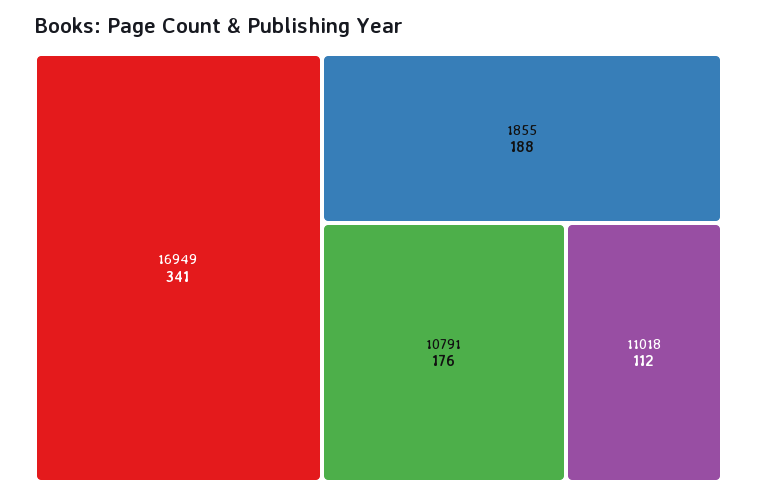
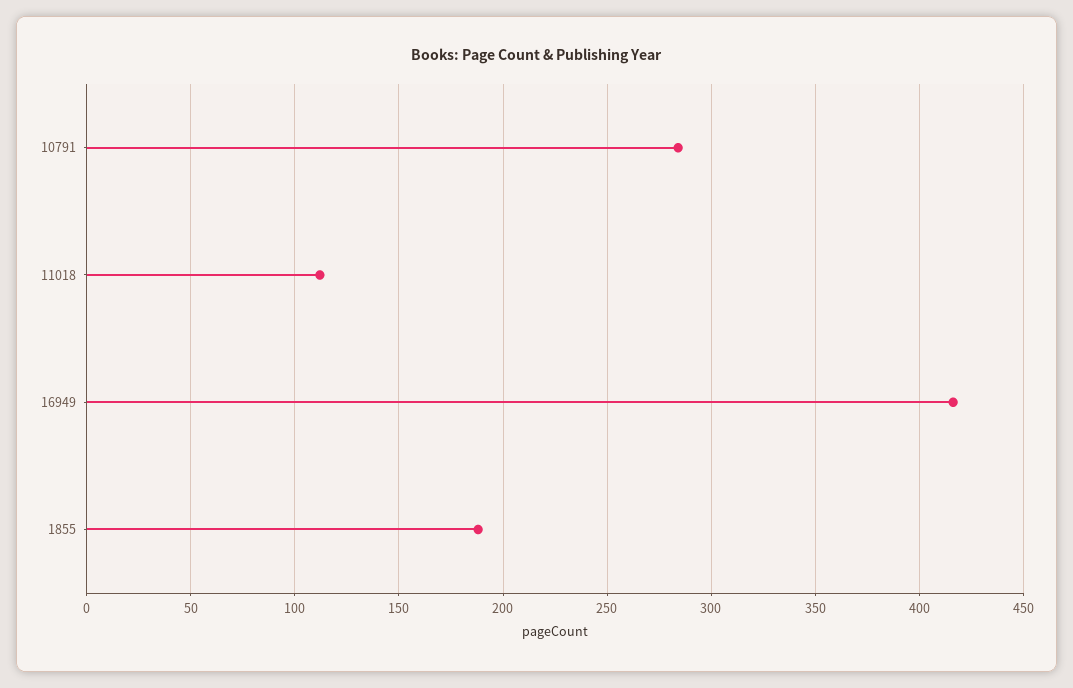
  {
-   "16949": 341,
+   "16949": 415,
    "1855": 188,
-   "10791": 176,
+   "10791": 285,
    "11018": 112
  }

